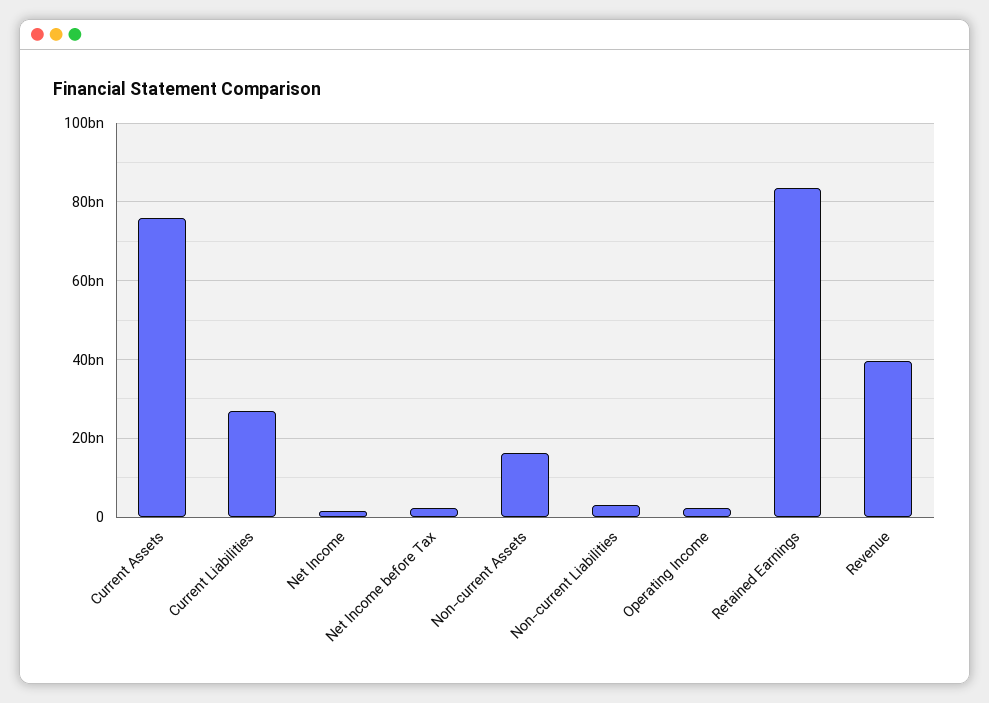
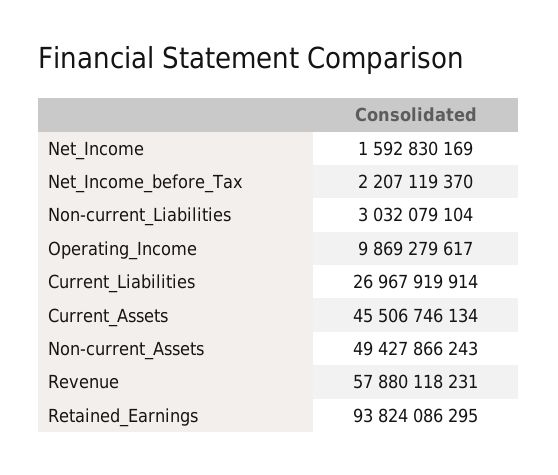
  {
-   "Current Assets": 76000000000,
+   "Current Assets": 45506746134,
    "Current Liabilities": 26967919914,
    "Net Income": 1592830169,
    "Net Income before Tax": 2207119370,
-   "Non-current Assets": 16000000000,
+   "Non-current Assets": 49427866243,
    "Non-current Liabilities": 3032079104,
-   "Operating Income": 2000000000,
+   "Operating Income": 9869279617,
-   "Retained Earnings": 84000000000,
+   "Retained Earnings": 93824086295,
-   "Revenue": 40000000000
+   "Revenue": 57880118231
  }

